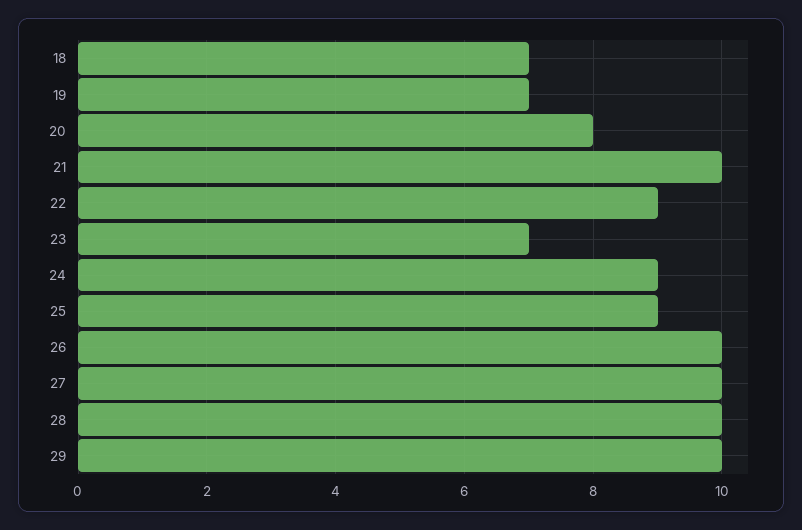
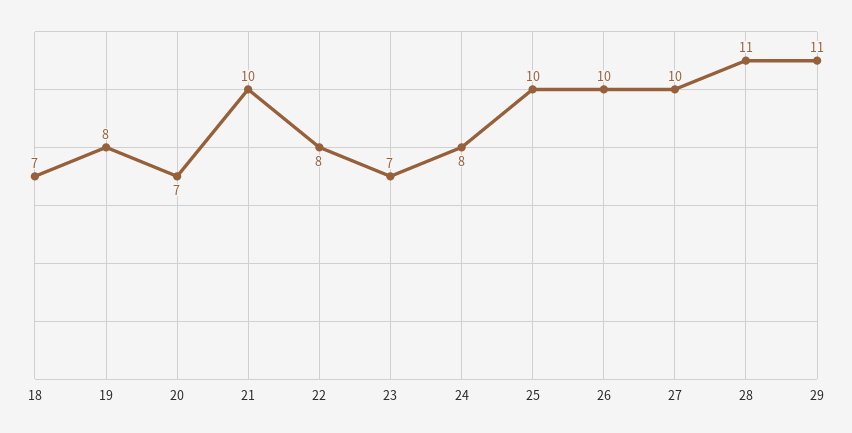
  {
    "18": 7,
-   "19": 7,
+   "19": 8,
-   "20": 8,
+   "20": 7,
    "21": 10,
-   "22": 9,
+   "22": 8,
    "23": 7,
-   "24": 9,
+   "24": 8,
-   "25": 9,
+   "25": 10,
    "26": 10,
    "27": 10,
-   "28": 10,
+   "28": 11,
-   "29": 10
+   "29": 11
  }

